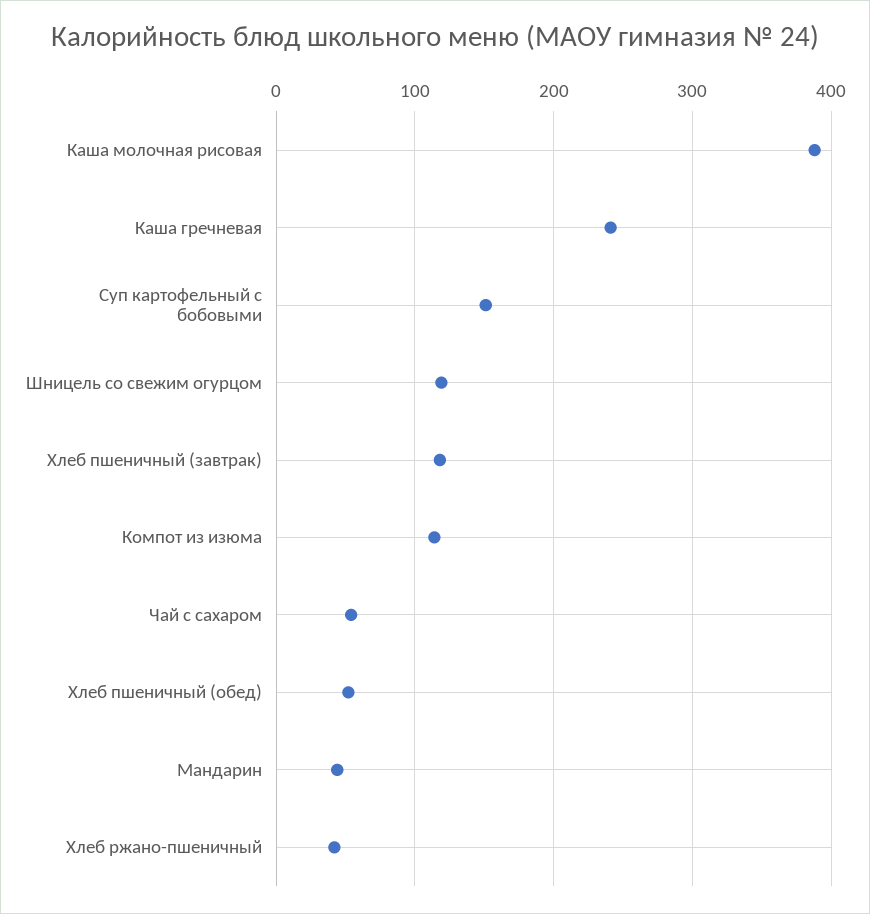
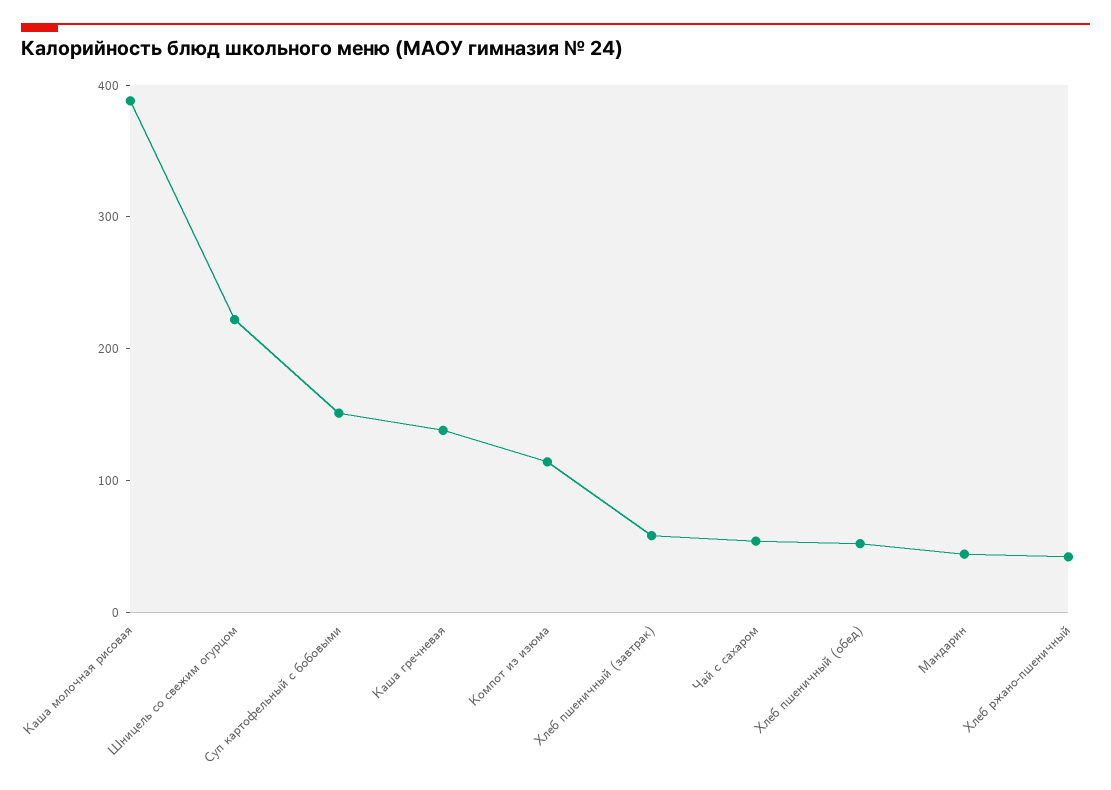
  {
    "Каша молочная рисовая": 390,
-   "Каша гречневая": 240,
+   "Каша гречневая": 140,
    "Суп картофельный с бобовыми": 150,
-   "Шницель со свежим огурцом": 120,
+   "Шницель со свежим огурцом": 220,
-   "Хлеб пшеничный (завтрак)": 120,
+   "Хлеб пшеничный (завтрак)": 60,
    "Компот из изюма": 110,
    "Чай с сахаром": 50,
    "Хлеб пшеничный (обед)": 50,
    "Мандарин": 40,
    "Хлеб ржано-пшеничный": 40
  }

